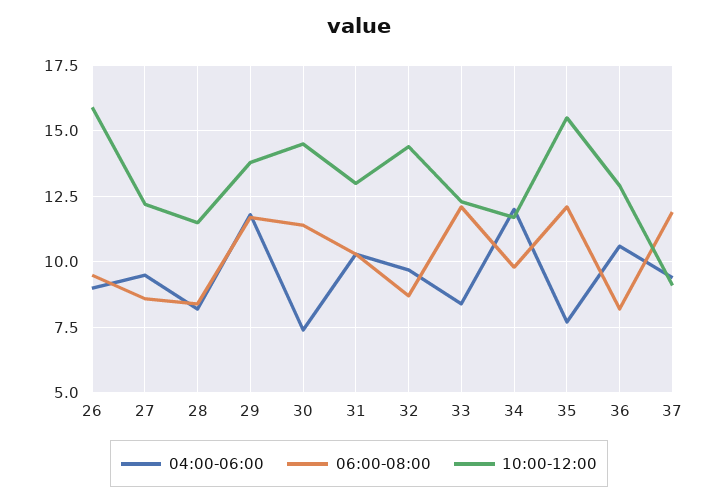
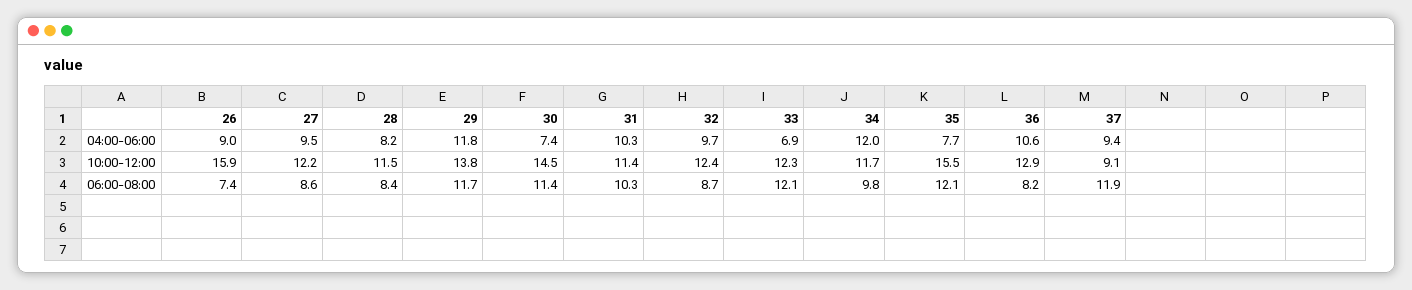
  {
    "04:00-06:00": {
      "26": 9,
      "27": 9.5,
      "28": 8.2,
      "29": 11.8,
      "30": 7.4,
      "31": 10.3,
      "32": 9.7,
-     "33": 8.5,
+     "33": 6.9,
      "34": 12,
      "35": 7.7,
      "36": 10.6,
      "37": 9.4
    },
    "06:00-08:00": {
-     "26": 9.5,
+     "26": 7.4,
      "27": 8.6,
      "28": 8.4,
      "29": 11.7,
      "30": 11.4,
      "31": 10.3,
      "32": 8.7,
      "33": 12.1,
      "34": 9.8,
      "35": 12.1,
      "36": 8.2,
      "37": 11.9
    },
    "10:00-12:00": {
      "26": 15.9,
      "27": 12.2,
      "28": 11.5,
      "29": 13.8,
      "30": 14.5,
-     "31": 13,
+     "31": 11.4,
-     "32": 14.5,
+     "32": 12.4,
      "33": 12.3,
      "34": 11.7,
      "35": 15.5,
      "36": 12.9,
      "37": 9.1
    }
  }

